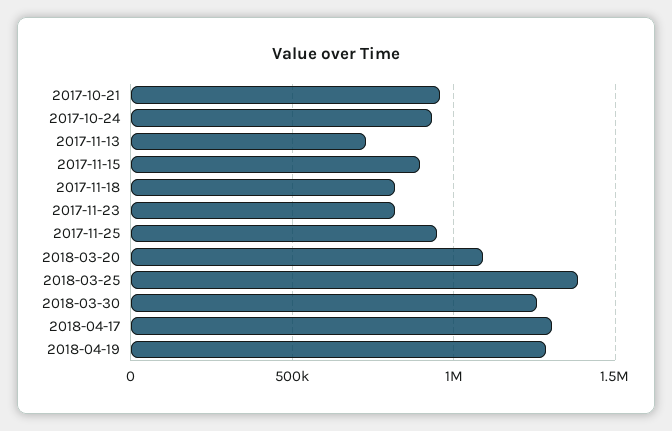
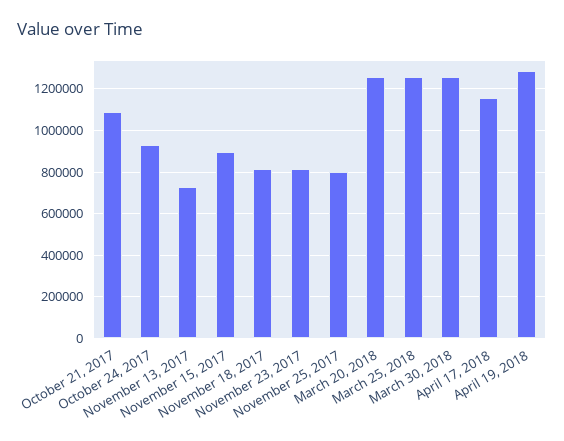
  {
-   "2017-10-21": 950000,
+   "2017-10-21": 1100000,
    "2017-10-24": 950000,
    "2017-11-13": 750000,
    "2017-11-15": 900000,
    "2017-11-18": 800000,
    "2017-11-23": 800000,
-   "2017-11-25": 950000,
+   "2017-11-25": 800000,
-   "2018-03-20": 1100000,
+   "2018-03-20": 1250000,
-   "2018-03-25": 1400000,
+   "2018-03-25": 1250000,
    "2018-03-30": 1250000,
-   "2018-04-17": 1300000,
+   "2018-04-17": 1150000,
    "2018-04-19": 1300000
  }

